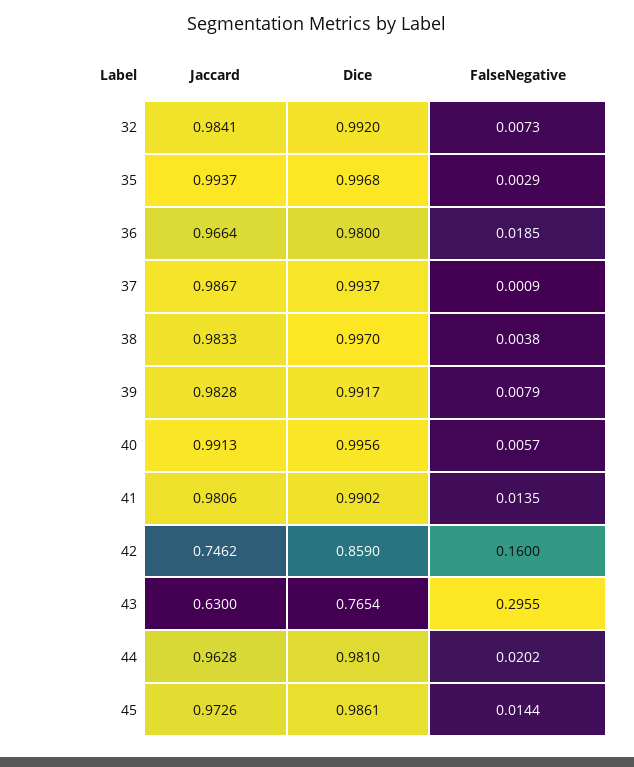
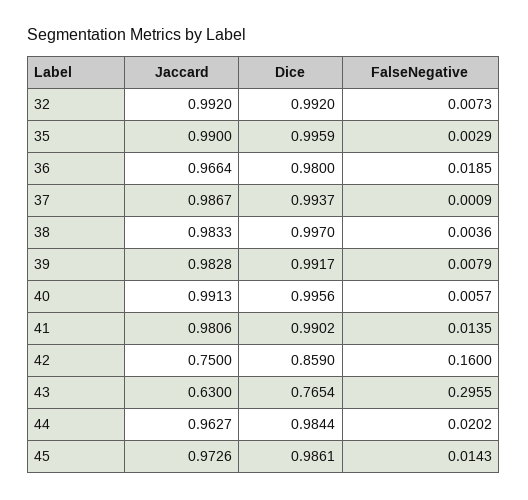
  {
    "Jaccard": {
-     "32": 0.9841,
+     "32": 0.992,
-     "35": 0.9937,
+     "35": 0.99,
      "36": 0.9664,
      "37": 0.9867,
      "38": 0.9833,
      "39": 0.9828,
      "40": 0.9913,
      "41": 0.9806,
-     "42": 0.7462,
+     "42": 0.75,
      "43": 0.63,
-     "44": 0.9628,
+     "44": 0.9627,
      "45": 0.9726
    },
    "Dice": {
      "32": 0.992,
-     "35": 0.9968,
+     "35": 0.9959,
      "36": 0.98,
      "37": 0.9937,
      "38": 0.997,
      "39": 0.9917,
      "40": 0.9956,
      "41": 0.9902,
      "42": 0.859,
      "43": 0.7654,
-     "44": 0.981,
+     "44": 0.9844,
      "45": 0.9861
    },
    "FalseNegative": {
      "32": 0.0073,
      "35": 0.0029,
      "36": 0.0185,
      "37": 0.0009,
-     "38": 0.0038,
+     "38": 0.0036,
      "39": 0.0079,
      "40": 0.0057,
      "41": 0.0135,
      "42": 0.16,
      "43": 0.2955,
      "44": 0.0202,
-     "45": 0.0144
+     "45": 0.0143
    }
  }

